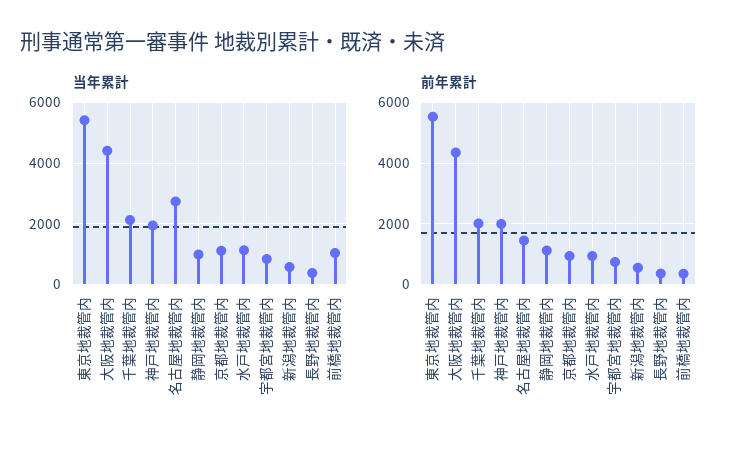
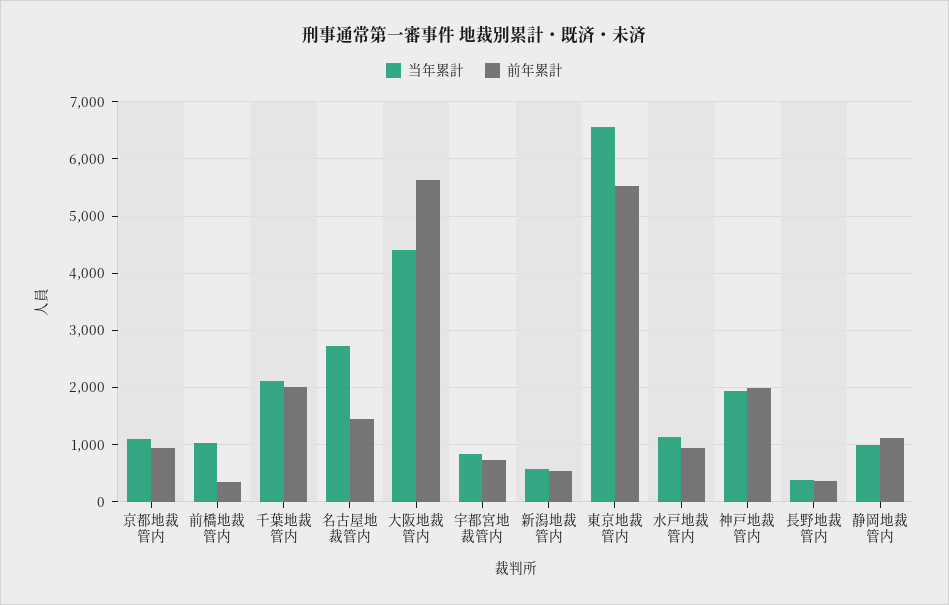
  {
    "当年累計": {
-     "東京地裁管内": 5400,
+     "東京地裁管内": 6600,
      "大阪地裁管内": 4400,
      "千葉地裁管内": 2200,
      "神戸地裁管内": 2000,
      "名古屋地裁管内": 2800,
      "静岡地裁管内": 1000,
      "京都地裁管内": 1200,
      "水戸地裁管内": 1200,
      "宇都宮地裁管内": 800,
      "新潟地裁管内": 600,
      "長野地裁管内": 400,
      "前橋地裁管内": 1000
    },
    "前年累計": {
      "東京地裁管内": 5600,
-     "大阪地裁管内": 4400,
+     "大阪地裁管内": 5600,
      "千葉地裁管内": 2000,
      "神戸地裁管内": 2000,
      "名古屋地裁管内": 1400,
      "静岡地裁管内": 1200,
      "京都地裁管内": 1000,
      "水戸地裁管内": 1000,
      "宇都宮地裁管内": 800,
      "新潟地裁管内": 600,
      "長野地裁管内": 400,
      "前橋地裁管内": 400
    }
  }

